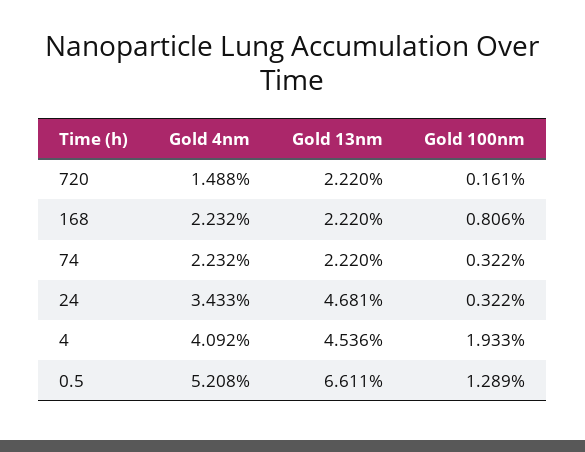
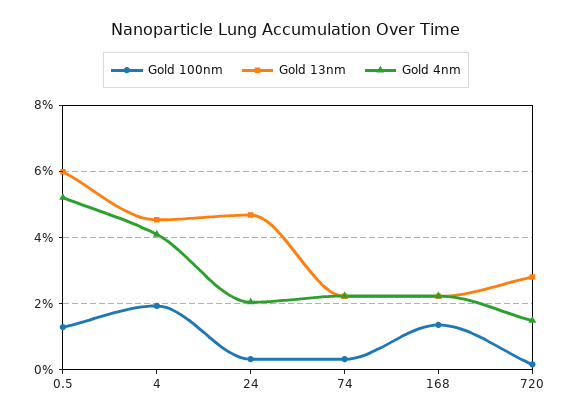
  {
    "Gold 4nm": {
      "720": 1.488,
      "168": 2.232,
      "74": 2.232,
-     "24": 3.433,
+     "24": 2,
      "4": 4.092,
      "0.5": 5.208
    },
    "Gold 13nm": {
-     "720": 2.22,
+     "720": 2.8,
      "168": 2.22,
      "74": 2.22,
      "24": 4.681,
      "4": 4.536,
-     "0.5": 6.611
+     "0.5": 6
    },
    "Gold 100nm": {
      "720": 0.161,
-     "168": 0.806,
+     "168": 1.4,
      "74": 0.322,
      "24": 0.322,
      "4": 1.933,
      "0.5": 1.289
    }
  }

